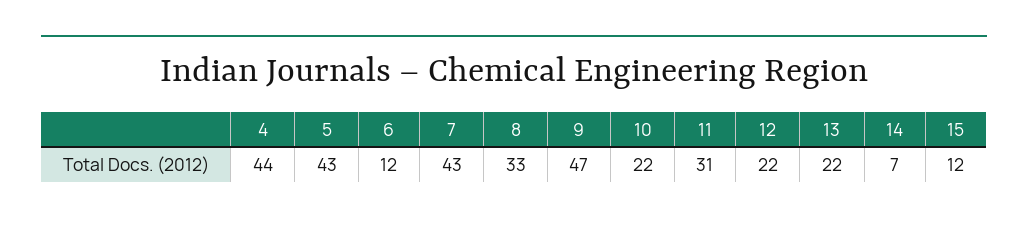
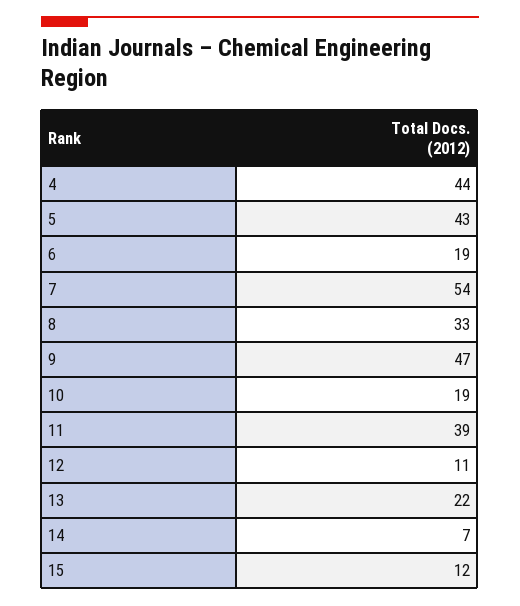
  {
    "4": 44,
    "5": 43,
-   "6": 12,
+   "6": 19,
-   "7": 43,
+   "7": 54,
    "8": 33,
    "9": 47,
-   "10": 22,
+   "10": 19,
-   "11": 31,
+   "11": 39,
-   "12": 22,
+   "12": 11,
    "13": 22,
    "14": 7,
    "15": 12
  }

